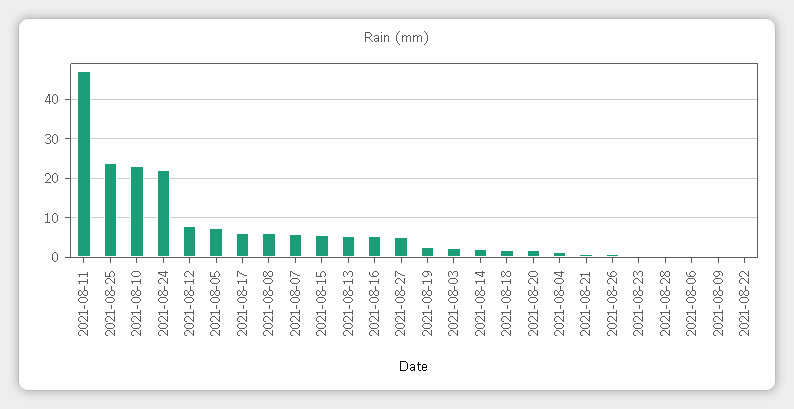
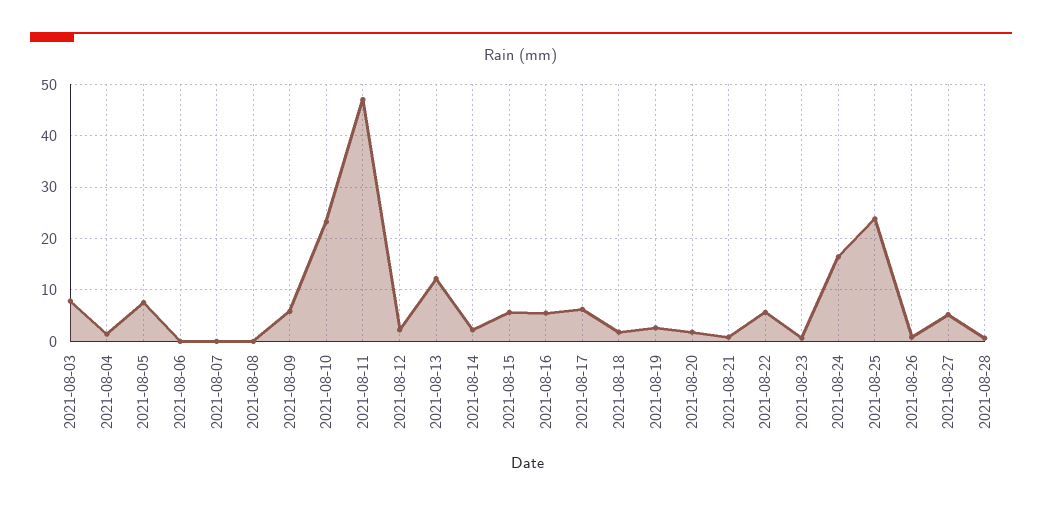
  {
    "2021-08-11": 48,
    "2021-08-25": 24,
    "2021-08-10": 24,
-   "2021-08-24": 22,
+   "2021-08-24": 16,
-   "2021-08-12": 8,
+   "2021-08-12": 2,
    "2021-08-05": 8,
    "2021-08-17": 6,
-   "2021-08-08": 6,
+   "2021-08-08": 0,
-   "2021-08-07": 6,
+   "2021-08-07": 0,
    "2021-08-15": 6,
-   "2021-08-13": 6,
+   "2021-08-13": 12,
    "2021-08-16": 6,
    "2021-08-27": 6,
    "2021-08-19": 2,
-   "2021-08-03": 2,
+   "2021-08-03": 8,
    "2021-08-14": 2,
    "2021-08-18": 2,
    "2021-08-20": 2,
    "2021-08-04": 2,
    "2021-08-21": 0,
    "2021-08-26": 0,
    "2021-08-23": 0,
    "2021-08-28": 0,
    "2021-08-06": 0,
-   "2021-08-09": 0,
+   "2021-08-09": 6,
-   "2021-08-22": 0
+   "2021-08-22": 6
  }

